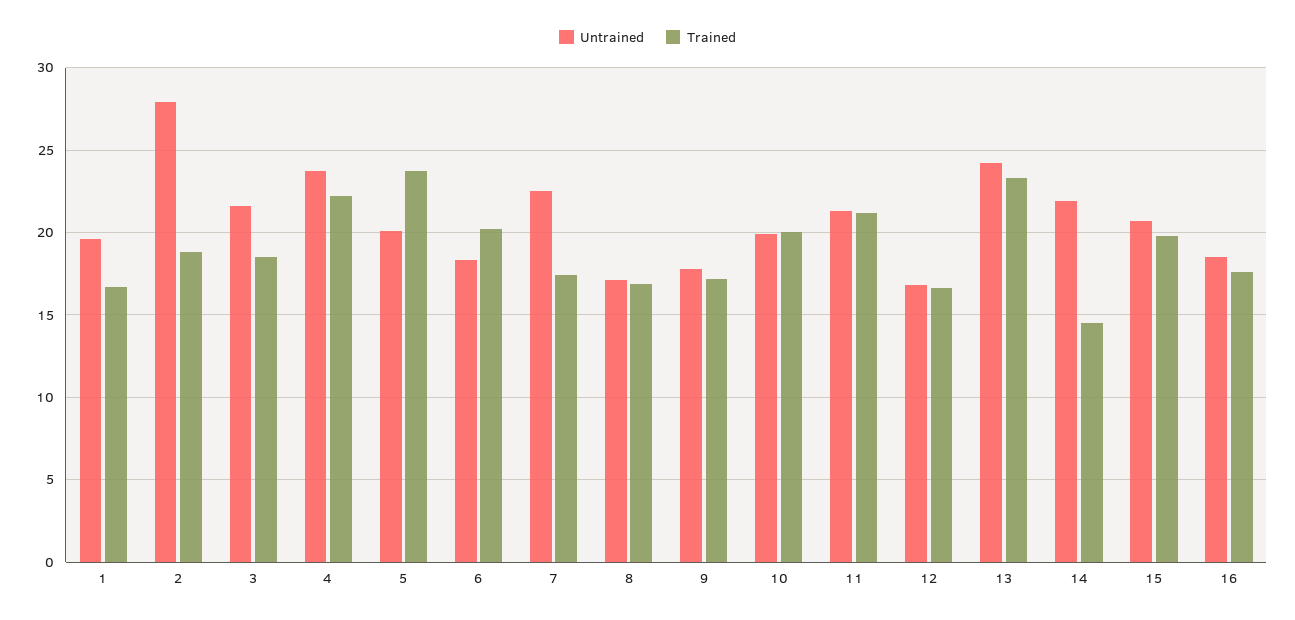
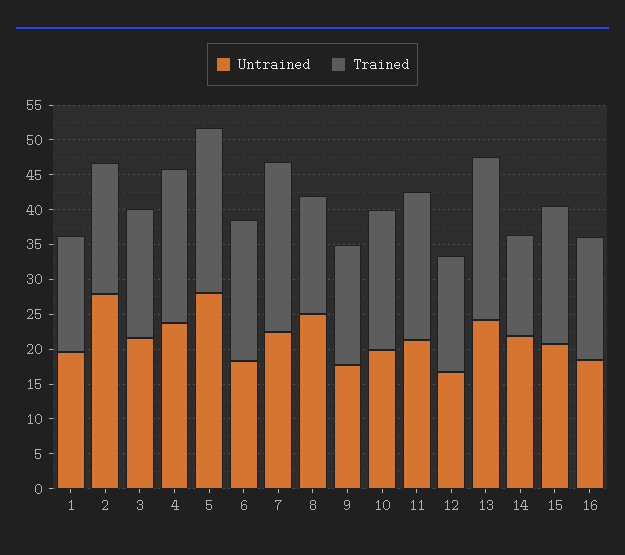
  {
    "Untrained": {
      "1": 19.5,
      "2": 28,
      "3": 21.5,
      "4": 23.5,
-     "5": 20,
+     "5": 27.5,
      "6": 18.5,
      "7": 22.5,
-     "8": 17,
+     "8": 25,
      "9": 18,
      "10": 20,
      "11": 21.5,
      "12": 17,
      "13": 24,
      "14": 22,
      "15": 20.5,
      "16": 18.5
    },
    "Trained": {
      "1": 16.5,
      "2": 19,
      "3": 18.5,
      "4": 22,
      "5": 23.5,
      "6": 20,
-     "7": 17.5,
+     "7": 25,
      "8": 17,
      "9": 17,
      "10": 20,
      "11": 21,
      "12": 16.5,
      "13": 23.5,
      "14": 14.5,
      "15": 20,
      "16": 17.5
    }
  }

